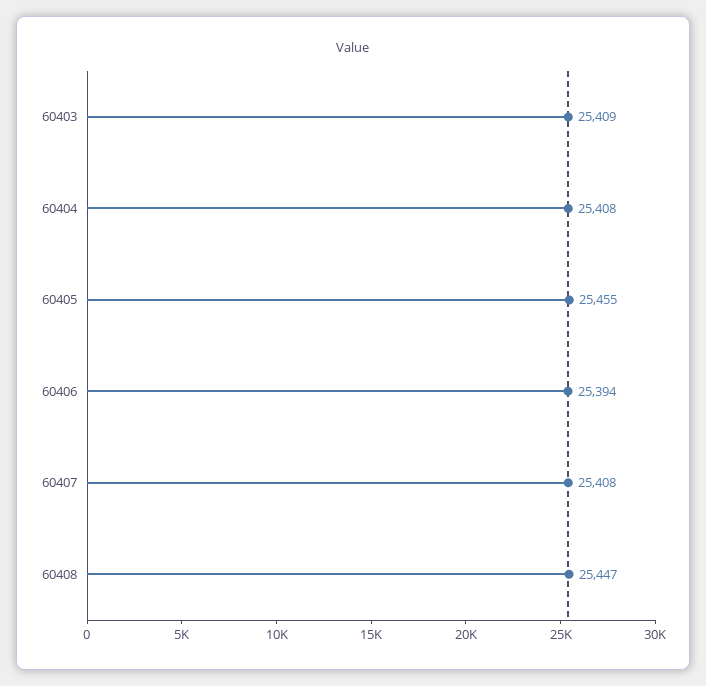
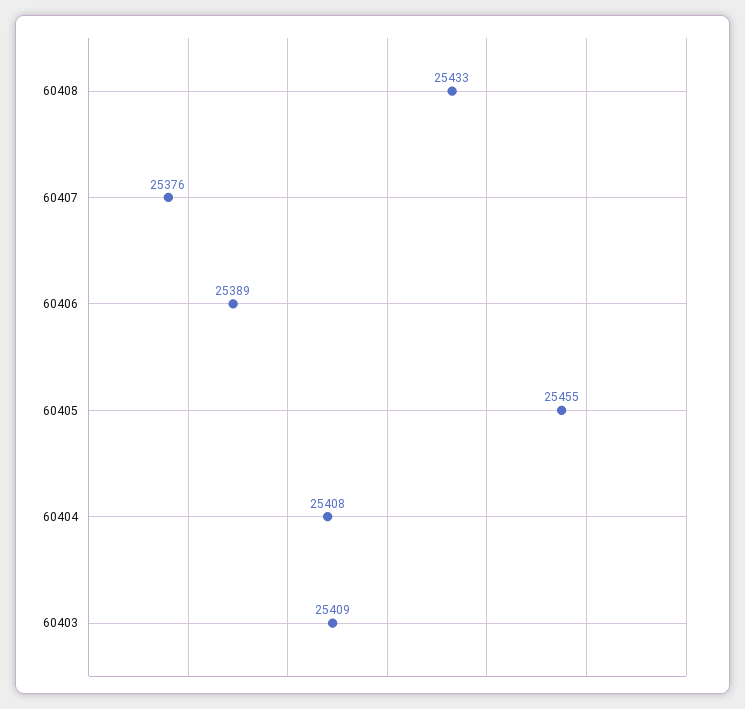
  {
    "60403": 25409,
    "60404": 25408,
    "60405": 25455,
-   "60406": 25394,
+   "60406": 25389,
-   "60407": 25408,
+   "60407": 25376,
-   "60408": 25447
+   "60408": 25433
  }

